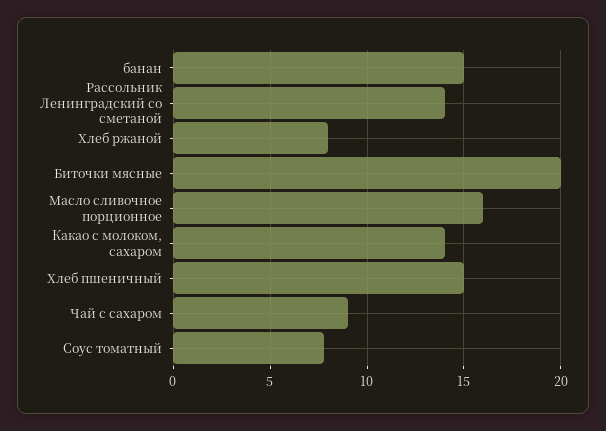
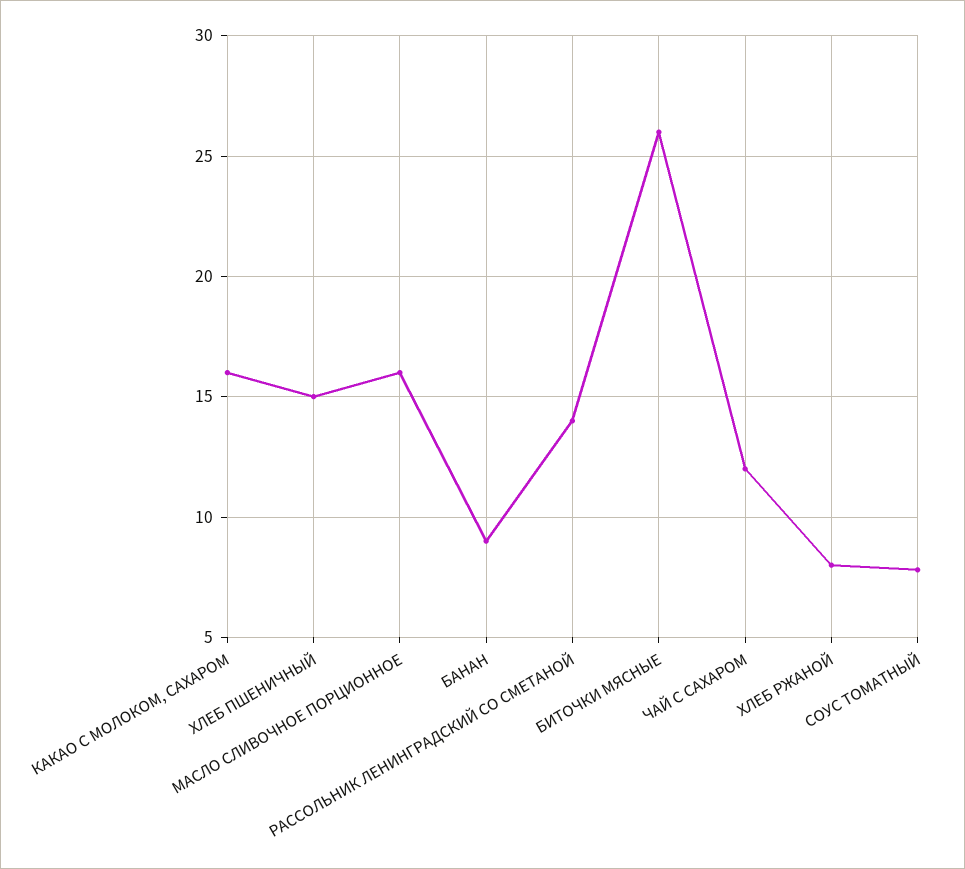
  {
-   "банан": 15,
+   "банан": 9,
    "Рассольник Ленинградский со сметаной": 14,
    "Хлеб ржаной": 8,
-   "Биточки мясные": 20,
+   "Биточки мясные": 26,
    "Масло сливочное порционное": 16,
-   "Какао с молоком, сахаром": 14,
+   "Какао с молоком, сахаром": 16,
    "Хлеб пшеничный": 15,
-   "Чай с сахаром": 9,
+   "Чай с сахаром": 12,
    "Соус томатный": 8
  }

